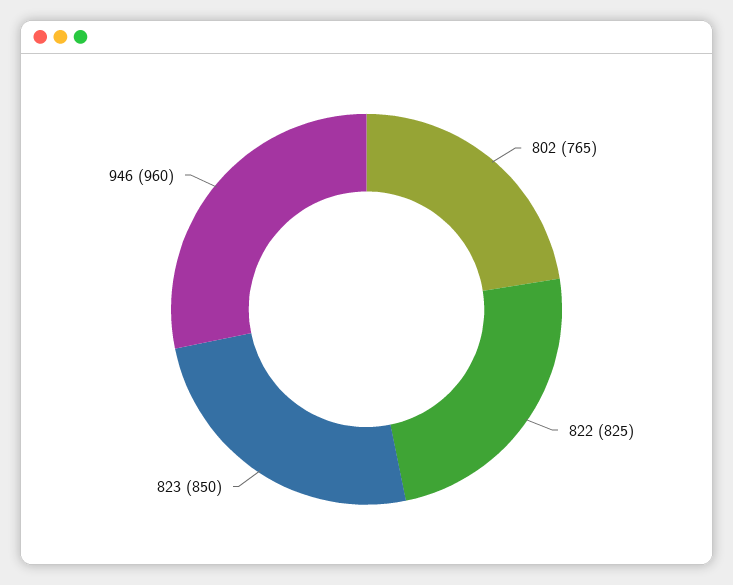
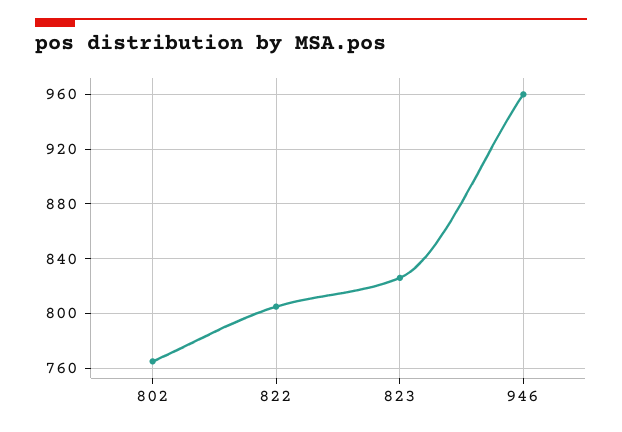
  {
    "802": 765,
-   "822": 825,
+   "822": 805,
-   "823": 850,
+   "823": 825,
    "946": 960
  }

